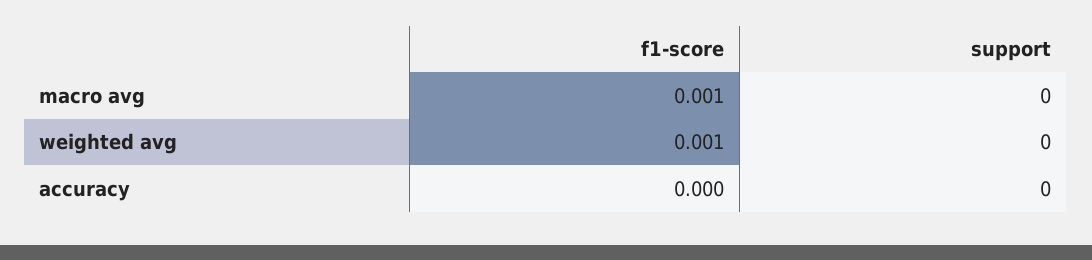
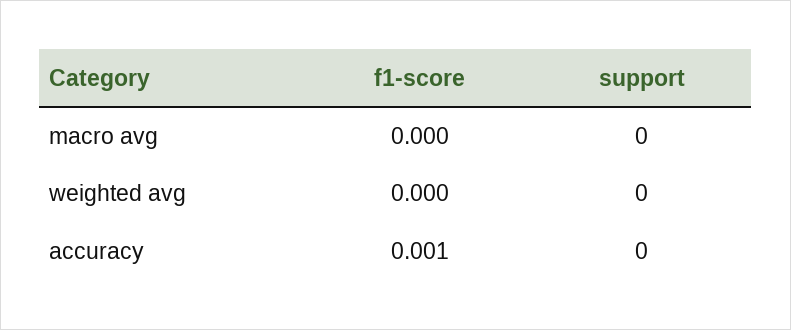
  {
    "f1-score": {
-     "macro avg": 0.001,
+     "macro avg": 0,
-     "weighted avg": 0.001,
+     "weighted avg": 0,
-     "accuracy": 0
+     "accuracy": 0.001
    },
    "support": {
      "macro avg": 0,
      "weighted avg": 0,
      "accuracy": 0
    }
  }

